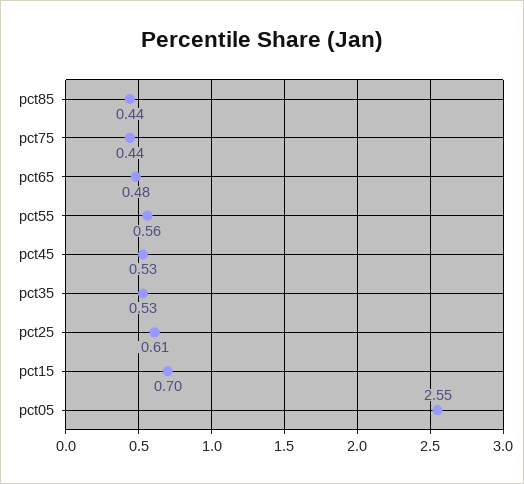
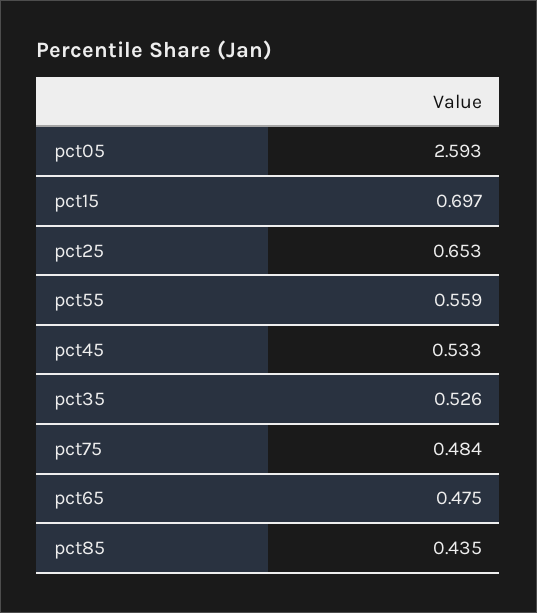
  {
    "pct85": 0.435,
-   "pct75": 0.44,
+   "pct75": 0.484,
    "pct65": 0.475,
    "pct55": 0.559,
    "pct45": 0.533,
    "pct35": 0.526,
-   "pct25": 0.61,
+   "pct25": 0.653,
    "pct15": 0.697,
-   "pct05": 2.55
+   "pct05": 2.593
  }

